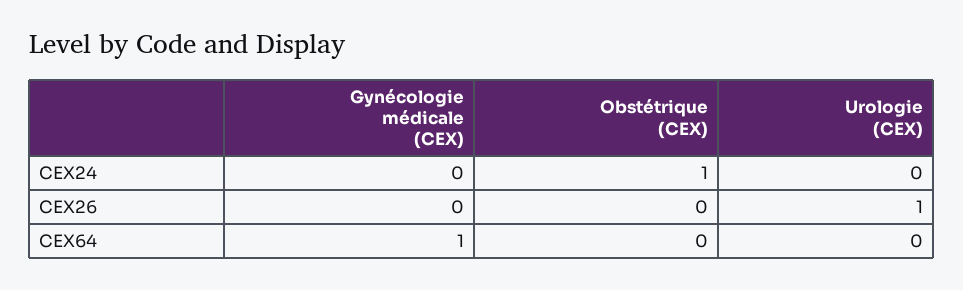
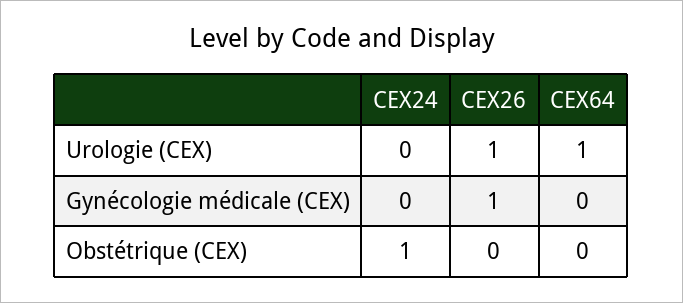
  {
    "Gynécologie médicale (CEX)": {
      "CEX24": 0,
-     "CEX26": 0,
+     "CEX26": 1,
-     "CEX64": 1
+     "CEX64": 0
    },
    "Obstétrique (CEX)": {
      "CEX24": 1,
      "CEX26": 0,
      "CEX64": 0
    },
    "Urologie (CEX)": {
      "CEX24": 0,
      "CEX26": 1,
-     "CEX64": 0
+     "CEX64": 1
    }
  }

